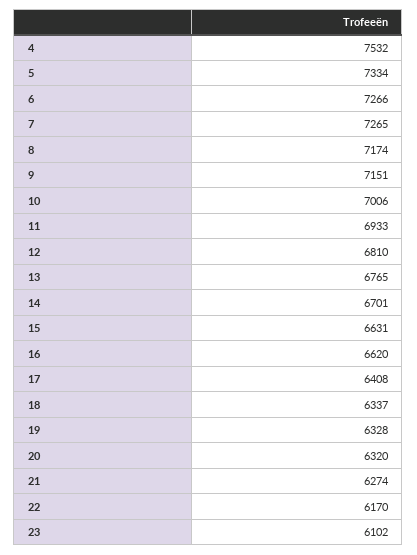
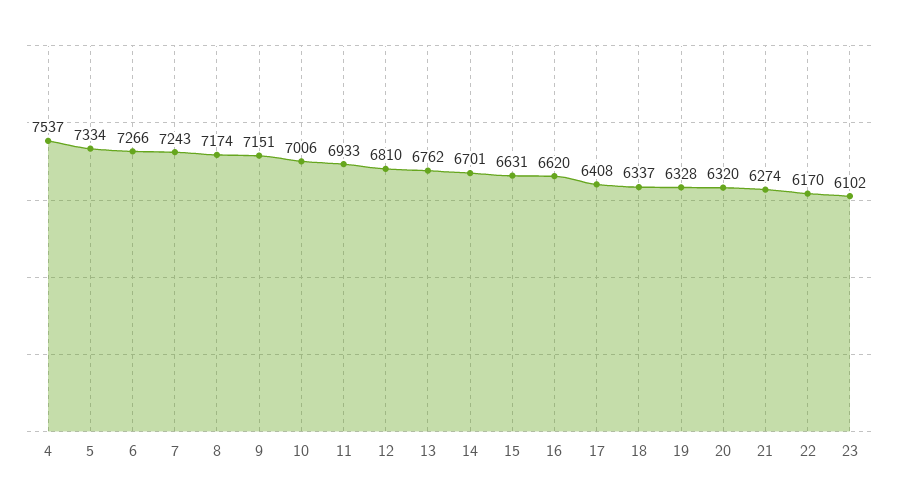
  {
-   "4": 7532,
+   "4": 7537,
    "5": 7334,
    "6": 7266,
-   "7": 7265,
+   "7": 7243,
    "8": 7174,
    "9": 7151,
    "10": 7006,
    "11": 6933,
    "12": 6810,
-   "13": 6765,
+   "13": 6762,
    "14": 6701,
    "15": 6631,
    "16": 6620,
    "17": 6408,
    "18": 6337,
    "19": 6328,
    "20": 6320,
    "21": 6274,
    "22": 6170,
    "23": 6102
  }

